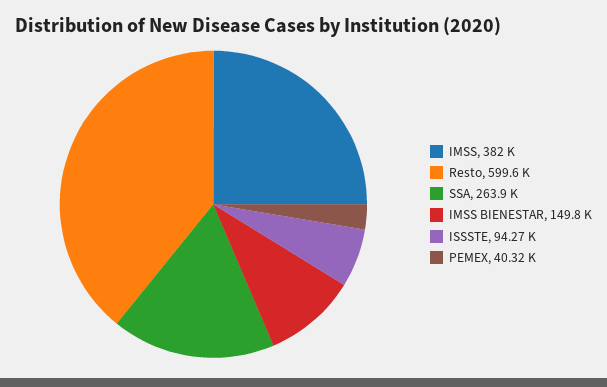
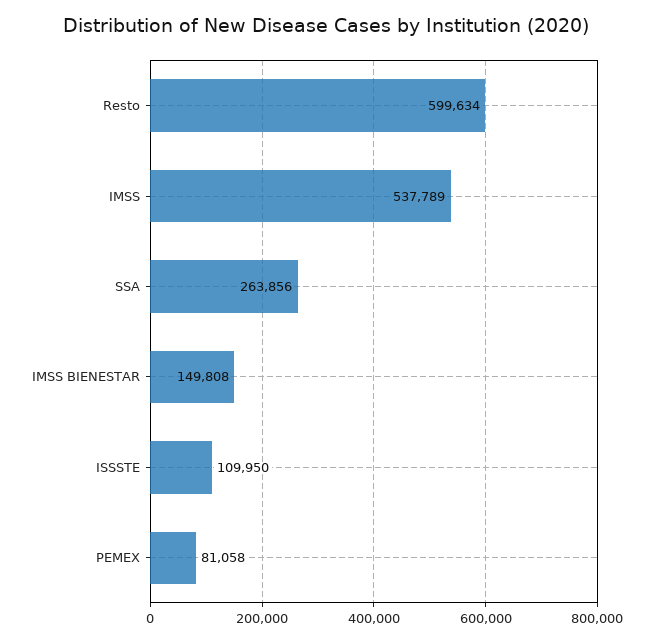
  {
-   "IMSS": 382000,
+   "IMSS": 537789,
    "Resto": 599634,
    "SSA": 263856,
    "IMSS BIENESTAR": 149808,
-   "ISSSTE": 94270,
+   "ISSSTE": 109950,
-   "PEMEX": 40320
+   "PEMEX": 81058
  }

